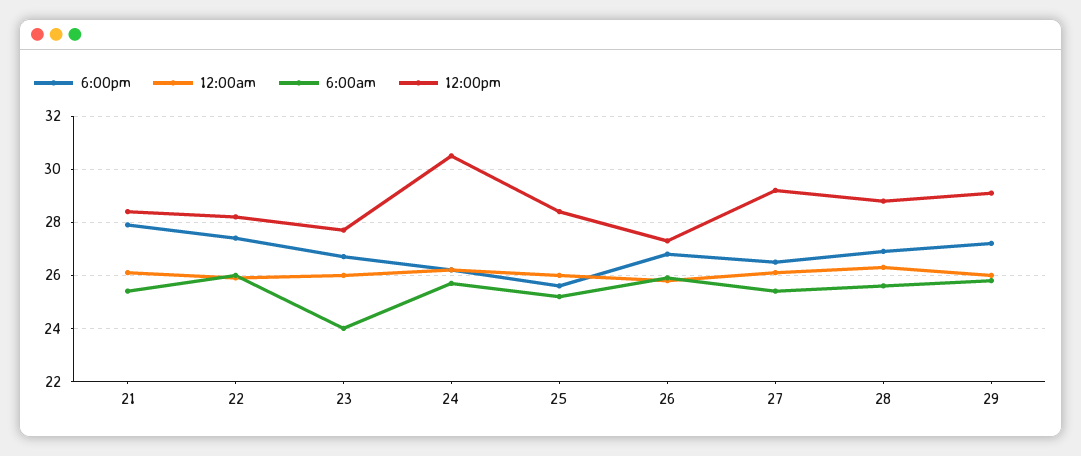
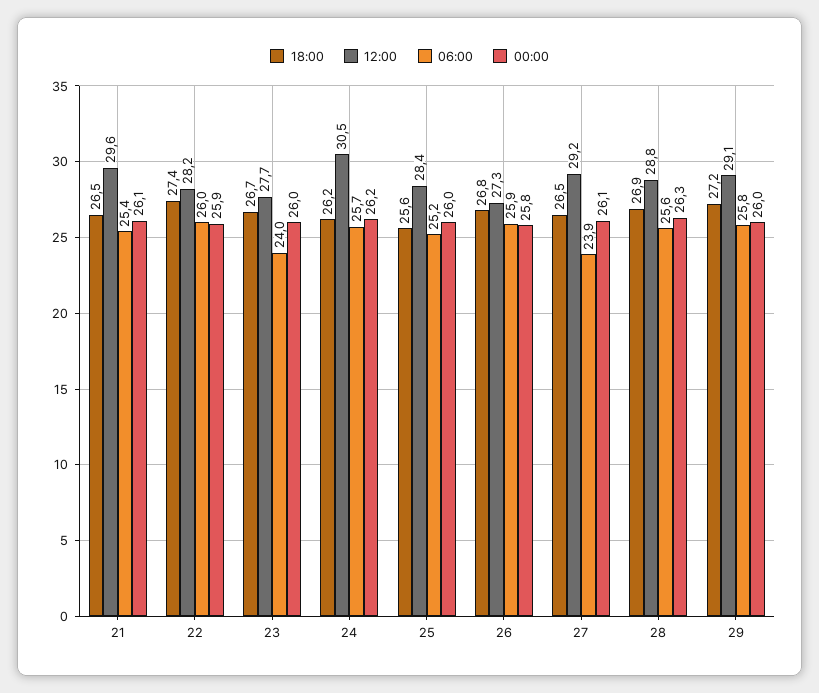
  {
    "6:00pm": {
-     "21": 28,
+     "21": 26.5,
      "22": 27.4,
      "23": 26.7,
      "24": 26.2,
      "25": 25.6,
      "26": 26.8,
      "27": 26.5,
      "28": 26.9,
      "29": 27.2
    },
    "12:00am": {
      "21": 26.1,
      "22": 25.9,
      "23": 26,
      "24": 26.2,
      "25": 26,
      "26": 25.8,
      "27": 26.1,
      "28": 26.3,
      "29": 26
    },
    "6:00am": {
      "21": 25.4,
      "22": 26,
      "23": 24,
      "24": 25.7,
      "25": 25.2,
      "26": 25.9,
-     "27": 25.5,
+     "27": 23.9,
      "28": 25.6,
      "29": 25.8
    },
    "12:00pm": {
-     "21": 28.5,
+     "21": 29.6,
      "22": 28.2,
      "23": 27.7,
      "24": 30.5,
      "25": 28.4,
      "26": 27.3,
      "27": 29.2,
      "28": 28.8,
      "29": 29.1
    }
  }

